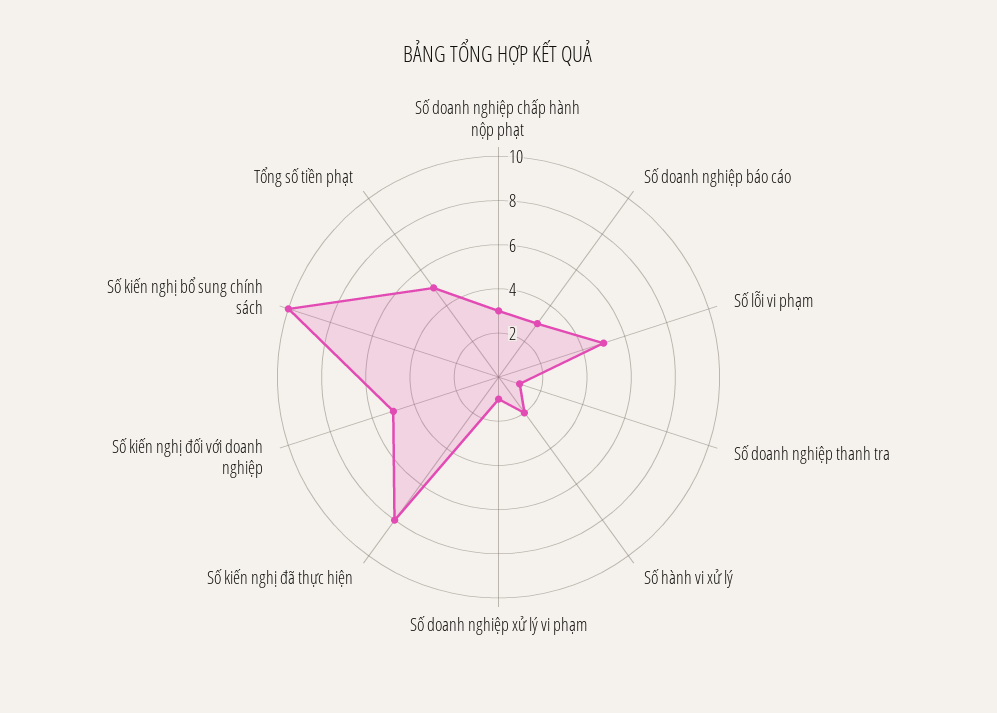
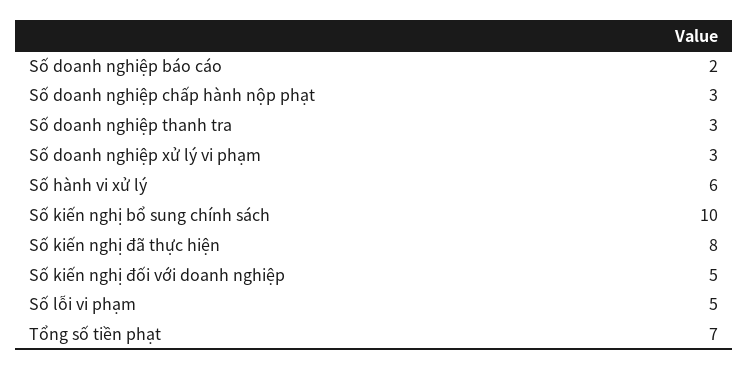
  {
    "Số doanh nghiệp chấp hành nộp phạt": 3,
-   "Số doanh nghiệp báo cáo": 3,
+   "Số doanh nghiệp báo cáo": 2,
    "Số lỗi vi phạm": 5,
-   "Số doanh nghiệp thanh tra": 1,
+   "Số doanh nghiệp thanh tra": 3,
-   "Số hành vi xử lý": 2,
+   "Số hành vi xử lý": 6,
-   "Số doanh nghiệp xử lý vi phạm": 1,
+   "Số doanh nghiệp xử lý vi phạm": 3,
    "Số kiến nghị đã thực hiện": 8,
    "Số kiến nghị đối với doanh nghiệp": 5,
    "Số kiến nghị bổ sung chính sách": 10,
-   "Tổng số tiền phạt": 5
+   "Tổng số tiền phạt": 7
  }

